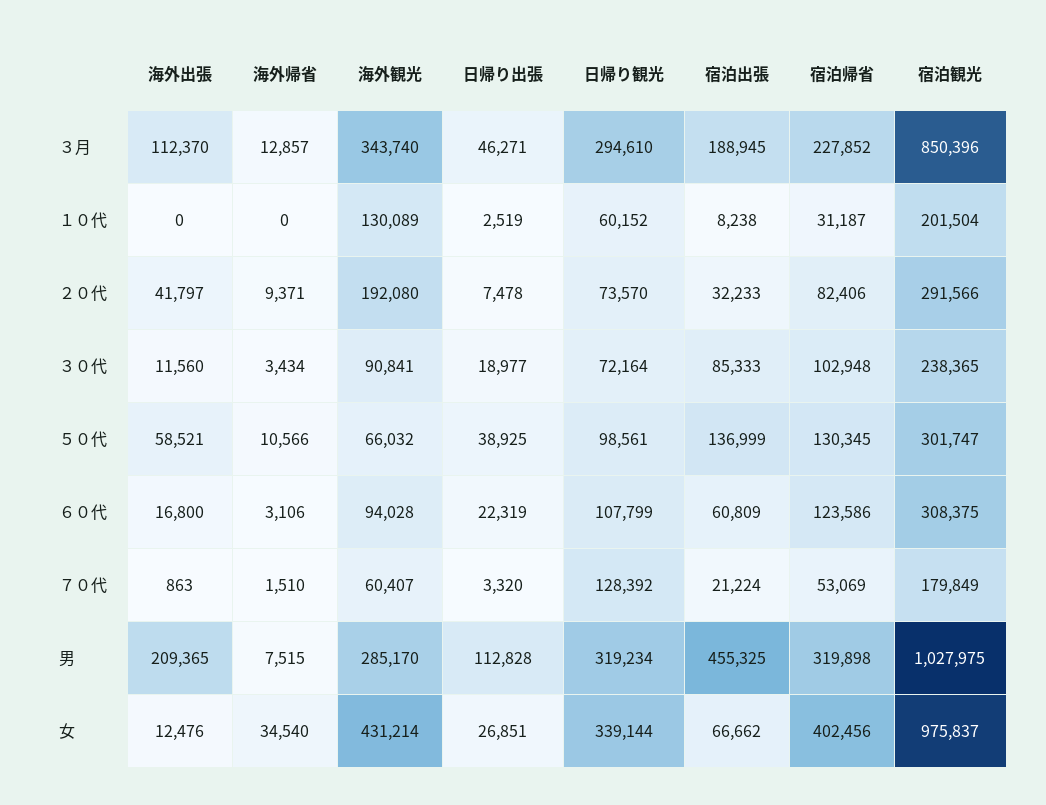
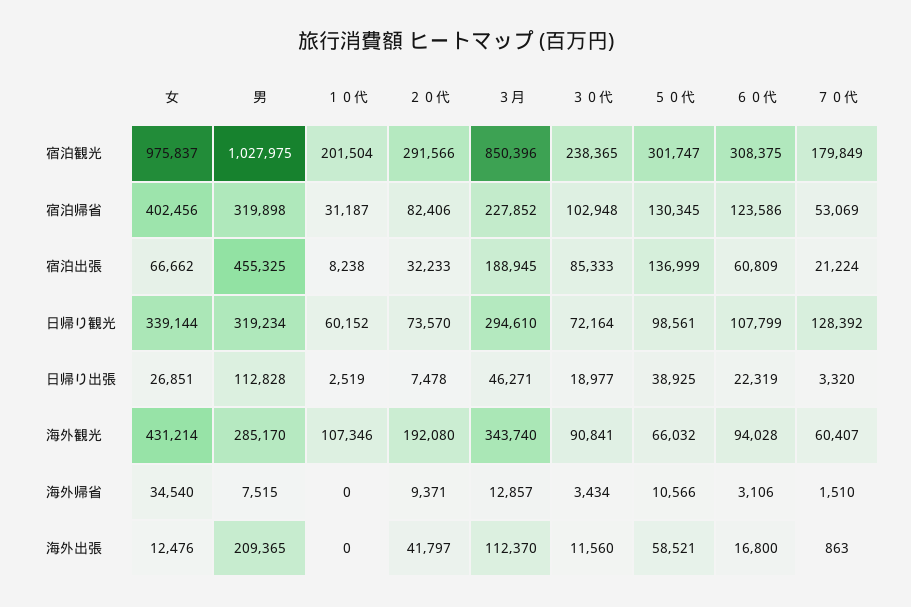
  {
    "海外出張": {
      "３月": 112370,
      "１０代": 0,
      "２０代": 41797,
      "３０代": 11560,
      "５０代": 58521,
      "６０代": 16800,
      "７０代": 863,
      "男": 209365,
      "女": 12476
    },
    "海外帰省": {
      "３月": 12857,
      "１０代": 0,
      "２０代": 9371,
      "３０代": 3434,
      "５０代": 10566,
      "６０代": 3106,
      "７０代": 1510,
      "男": 7515,
      "女": 34540
    },
    "海外観光": {
      "３月": 343740,
-     "１０代": 130089,
+     "１０代": 107346,
      "２０代": 192080,
      "３０代": 90841,
      "５０代": 66032,
      "６０代": 94028,
      "７０代": 60407,
      "男": 285170,
      "女": 431214
    },
    "日帰り出張": {
      "３月": 46271,
      "１０代": 2519,
      "２０代": 7478,
      "３０代": 18977,
      "５０代": 38925,
      "６０代": 22319,
      "７０代": 3320,
      "男": 112828,
      "女": 26851
    },
    "日帰り観光": {
      "３月": 294610,
      "１０代": 60152,
      "２０代": 73570,
      "３０代": 72164,
      "５０代": 98561,
      "６０代": 107799,
      "７０代": 128392,
      "男": 319234,
      "女": 339144
    },
    "宿泊出張": {
      "３月": 188945,
      "１０代": 8238,
      "２０代": 32233,
      "３０代": 85333,
      "５０代": 136999,
      "６０代": 60809,
      "７０代": 21224,
      "男": 455325,
      "女": 66662
    },
    "宿泊帰省": {
      "３月": 227852,
      "１０代": 31187,
      "２０代": 82406,
      "３０代": 102948,
      "５０代": 130345,
      "６０代": 123586,
      "７０代": 53069,
      "男": 319898,
      "女": 402456
    },
    "宿泊観光": {
      "３月": 850396,
      "１０代": 201504,
      "２０代": 291566,
      "３０代": 238365,
      "５０代": 301747,
      "６０代": 308375,
      "７０代": 179849,
      "男": 1027975,
      "女": 975837
    }
  }

